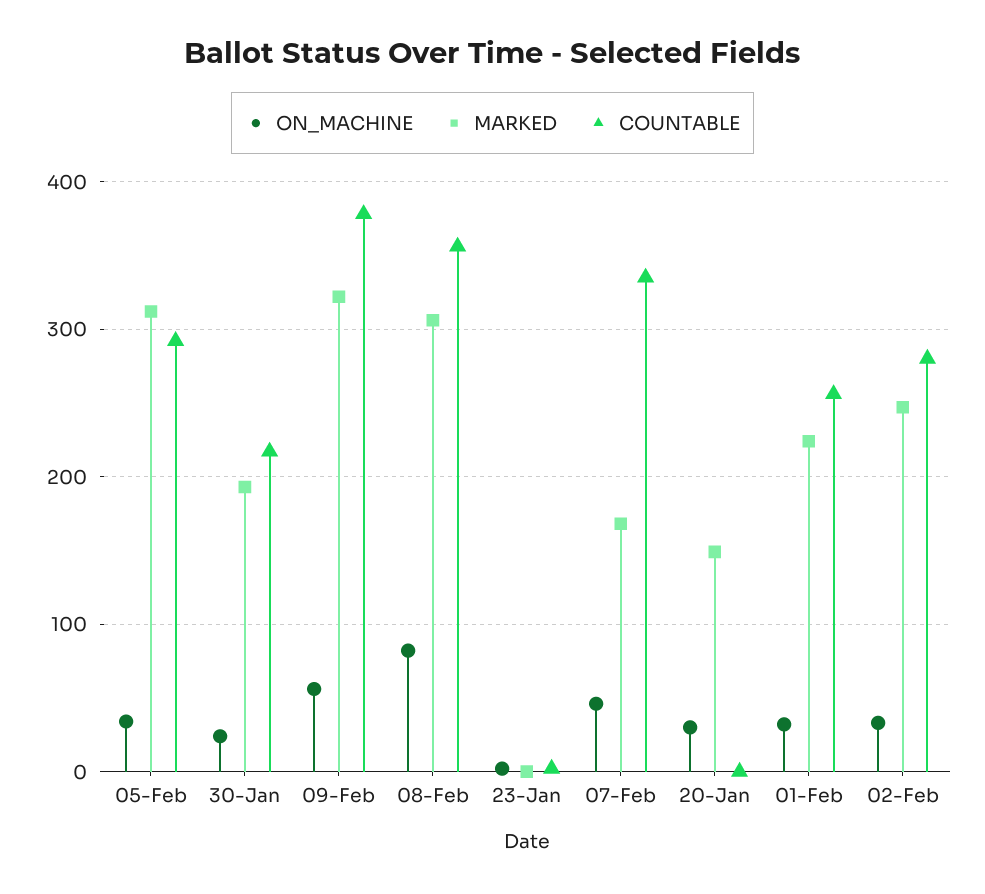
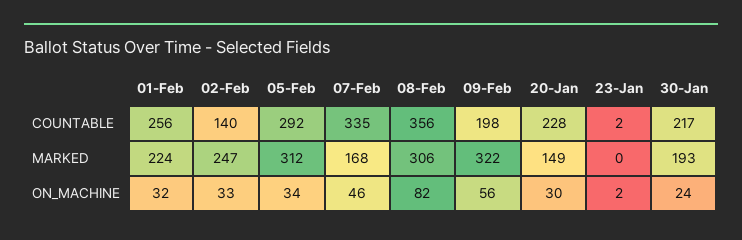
  {
    "ON_MACHINE": {
      "05-Feb": 34,
      "30-Jan": 24,
      "09-Feb": 56,
      "08-Feb": 82,
      "23-Jan": 2,
      "07-Feb": 46,
      "20-Jan": 30,
      "01-Feb": 32,
      "02-Feb": 33
    },
    "MARKED": {
      "05-Feb": 312,
      "30-Jan": 193,
      "09-Feb": 322,
      "08-Feb": 306,
      "23-Jan": 0,
      "07-Feb": 168,
      "20-Jan": 149,
      "01-Feb": 224,
      "02-Feb": 247
    },
    "COUNTABLE": {
      "05-Feb": 292,
      "30-Jan": 217,
-     "09-Feb": 380,
+     "09-Feb": 198,
      "08-Feb": 356,
      "23-Jan": 2,
      "07-Feb": 335,
-     "20-Jan": 0,
+     "20-Jan": 228,
      "01-Feb": 256,
-     "02-Feb": 280
+     "02-Feb": 140
    }
  }

